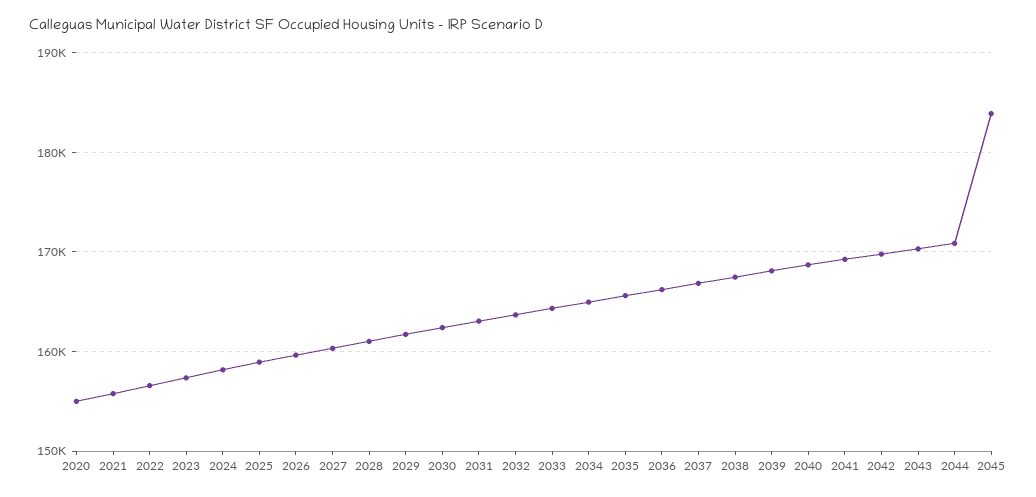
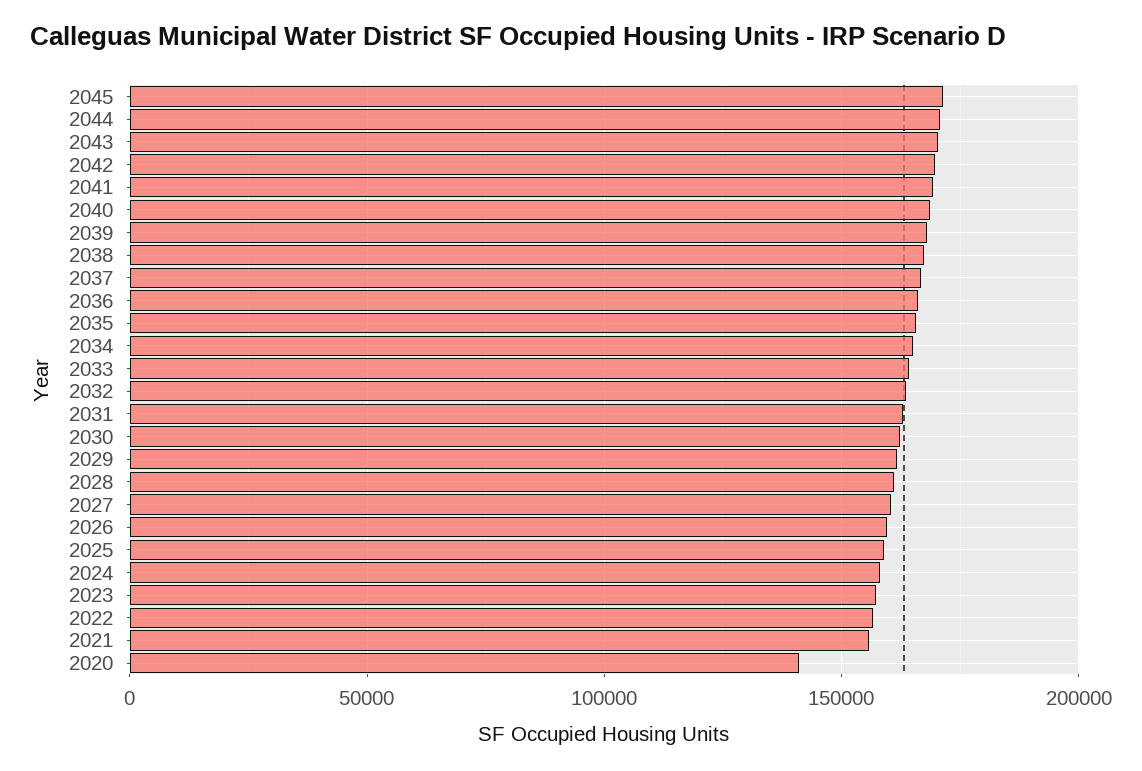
  {
-   "2020": 155000,
+   "2020": 140000,
    "2021": 156000,
    "2022": 157000,
    "2023": 157000,
    "2024": 158000,
    "2025": 159000,
    "2026": 160000,
    "2027": 160000,
    "2028": 161000,
    "2029": 162000,
    "2030": 162000,
    "2031": 163000,
    "2032": 164000,
    "2033": 164000,
    "2034": 165000,
    "2035": 166000,
    "2036": 166000,
    "2037": 167000,
    "2038": 167000,
    "2039": 168000,
    "2040": 169000,
    "2041": 169000,
    "2042": 170000,
    "2043": 170000,
    "2044": 171000,
-   "2045": 184000
+   "2045": 170000
  }

